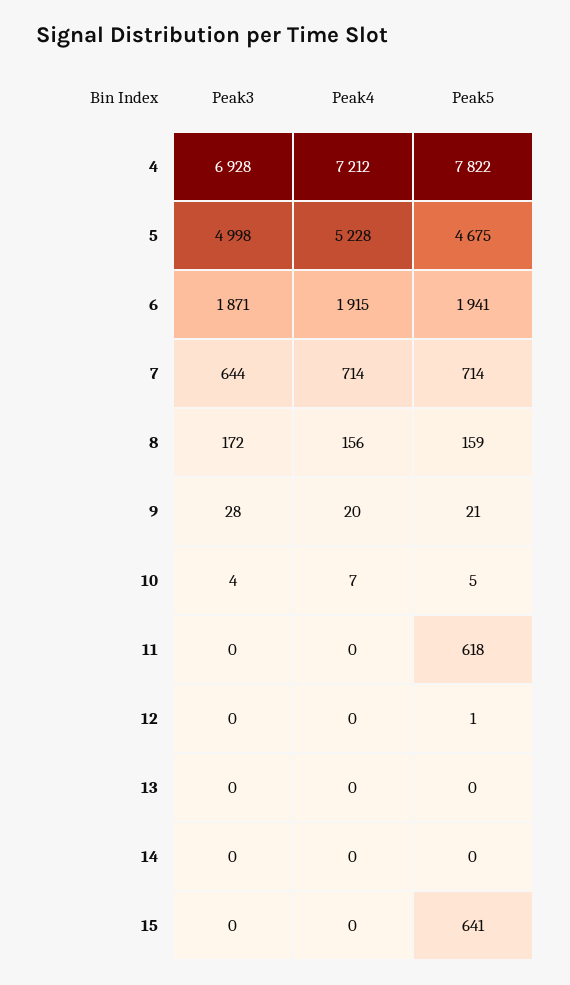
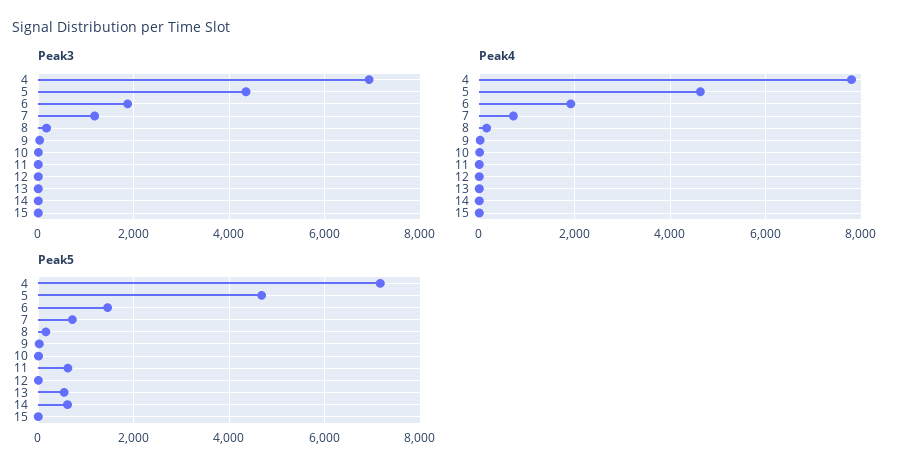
  {
    "Peak3": {
      "4": 6928,
-     "5": 4998,
+     "5": 4400,
      "6": 1871,
-     "7": 644,
+     "7": 1200,
      "8": 172,
      "9": 28,
      "10": 4,
      "11": 0,
      "12": 0,
      "13": 0,
      "14": 0,
      "15": 0
    },
    "Peak4": {
-     "4": 7212,
+     "4": 7800,
-     "5": 5228,
+     "5": 4600,
      "6": 1915,
      "7": 714,
      "8": 156,
      "9": 20,
      "10": 7,
      "11": 0,
      "12": 0,
      "13": 0,
      "14": 0,
      "15": 0
    },
    "Peak5": {
-     "4": 7822,
+     "4": 7200,
      "5": 4675,
-     "6": 1941,
+     "6": 1400,
      "7": 714,
      "8": 159,
      "9": 21,
      "10": 5,
      "11": 618,
      "12": 1,
-     "13": 0,
+     "13": 600,
-     "14": 0,
+     "14": 600,
-     "15": 641
+     "15": 0
    }
  }

